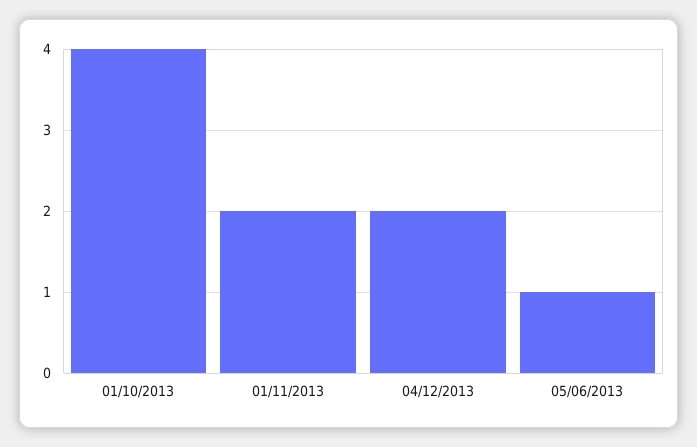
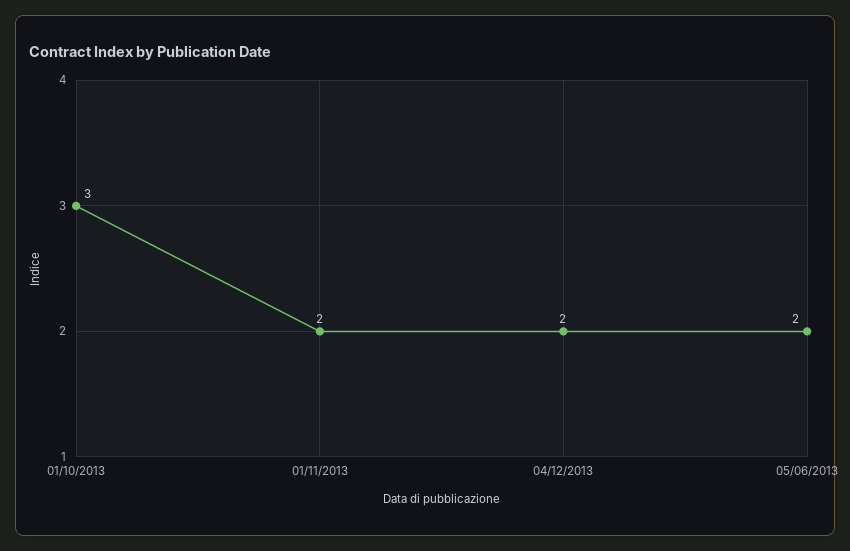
  {
-   "01/10/2013": 4,
+   "01/10/2013": 3,
    "01/11/2013": 2,
    "04/12/2013": 2,
-   "05/06/2013": 1
+   "05/06/2013": 2
  }

